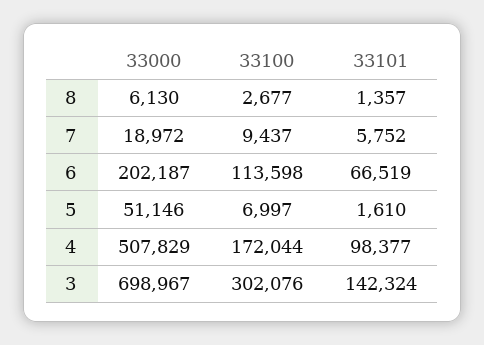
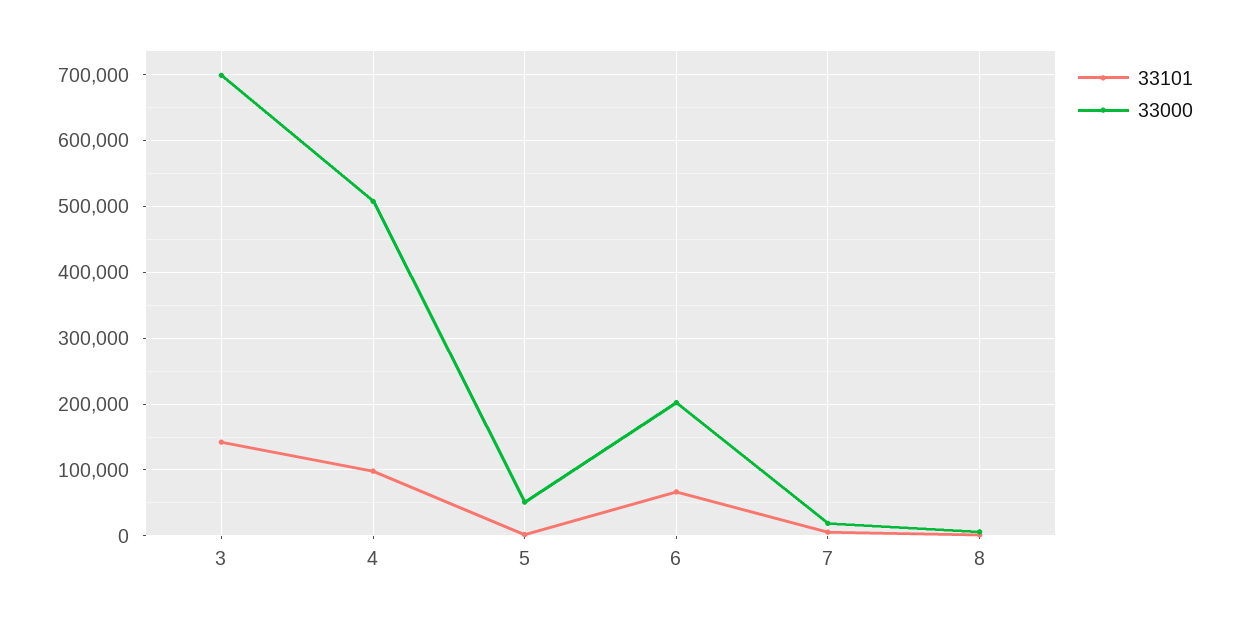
  {
    "33000": {
      "8": 6130,
      "7": 18972,
      "6": 202187,
      "5": 51146,
      "4": 507829,
      "3": 698967
    },
-   "33100": {
-     "8": 2677,
-     "7": 9437,
-     "6": 113598,
-     "5": 6997,
-     "4": 172044,
-     "3": 302076
-   },
    "33101": {
      "8": 1357,
      "7": 5752,
      "6": 66519,
      "5": 1610,
      "4": 98377,
      "3": 142324
    }
  }

